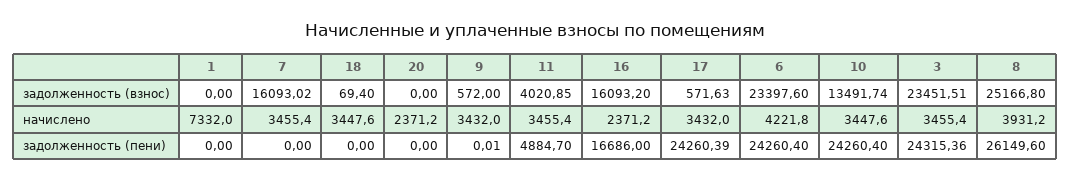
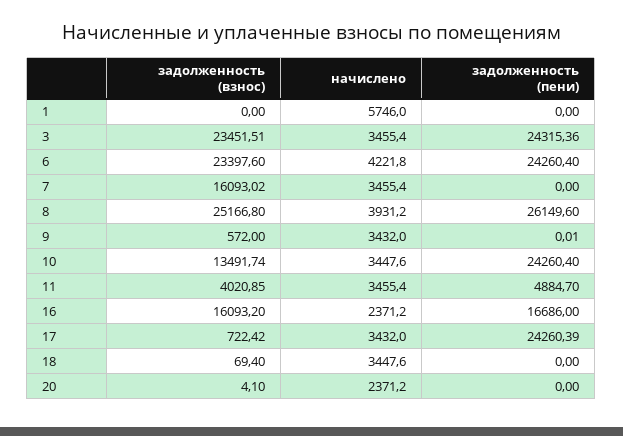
  {
    "1": {
      "задолженность (взнос)": 0,
-     "начислено": 7332,
+     "начислено": 5746,
      "задолженность (пени)": 0
    },
    "7": {
      "задолженность (взнос)": 16093.02,
      "начислено": 3455.4,
      "задолженность (пени)": 0
    },
    "18": {
      "задолженность (взнос)": 69.4,
      "начислено": 3447.6,
      "задолженность (пени)": 0
    },
    "20": {
-     "задолженность (взнос)": 0,
+     "задолженность (взнос)": 4.1,
      "начислено": 2371.2,
      "задолженность (пени)": 0
    },
    "9": {
      "задолженность (взнос)": 572,
      "начислено": 3432,
      "задолженность (пени)": 0.01
    },
    "11": {
      "задолженность (взнос)": 4020.85,
      "начислено": 3455.4,
      "задолженность (пени)": 4884.7
    },
    "16": {
      "задолженность (взнос)": 16093.2,
      "начислено": 2371.2,
      "задолженность (пени)": 16686
    },
    "17": {
-     "задолженность (взнос)": 571.63,
+     "задолженность (взнос)": 722.42,
      "начислено": 3432,
      "задолженность (пени)": 24260.39
    },
    "6": {
      "задолженность (взнос)": 23397.6,
      "начислено": 4221.8,
      "задолженность (пени)": 24260.4
    },
    "10": {
      "задолженность (взнос)": 13491.74,
      "начислено": 3447.6,
      "задолженность (пени)": 24260.4
    },
    "3": {
      "задолженность (взнос)": 23451.51,
      "начислено": 3455.4,
      "задолженность (пени)": 24315.36
    },
    "8": {
      "задолженность (взнос)": 25166.8,
      "начислено": 3931.2,
      "задолженность (пени)": 26149.6
    }
  }

